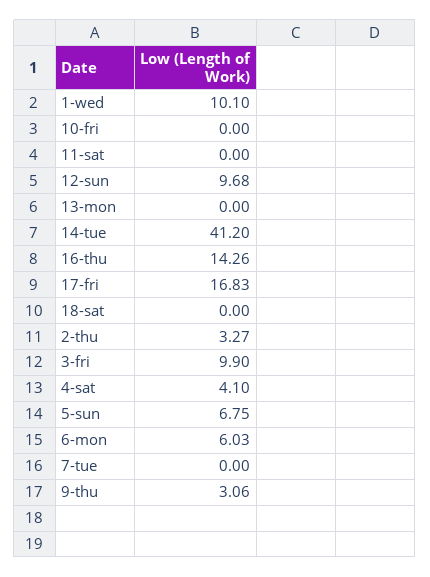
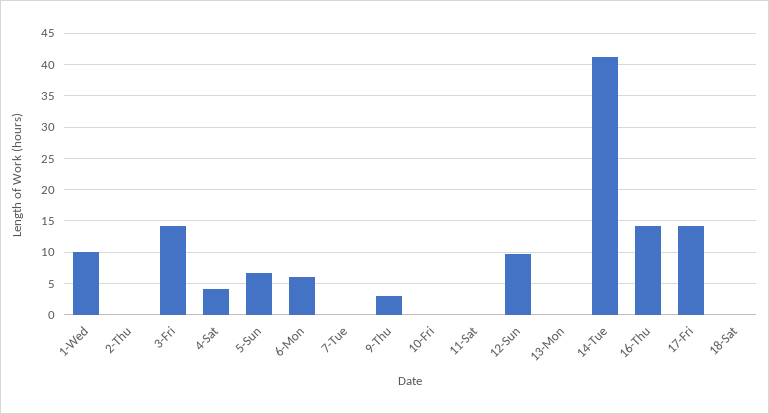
  {
    "1-wed": 10.1,
    "10-fri": 0,
    "11-sat": 0,
    "12-sun": 9.68,
    "13-mon": 0,
    "14-tue": 41.2,
    "16-thu": 14.26,
-   "17-fri": 16.83,
+   "17-fri": 14,
    "18-sat": 0,
-   "2-thu": 3.27,
+   "2-thu": 0,
-   "3-fri": 9.9,
+   "3-fri": 14,
    "4-sat": 4.1,
    "5-sun": 6.75,
    "6-mon": 6.03,
    "7-tue": 0,
    "9-thu": 3.06
  }

